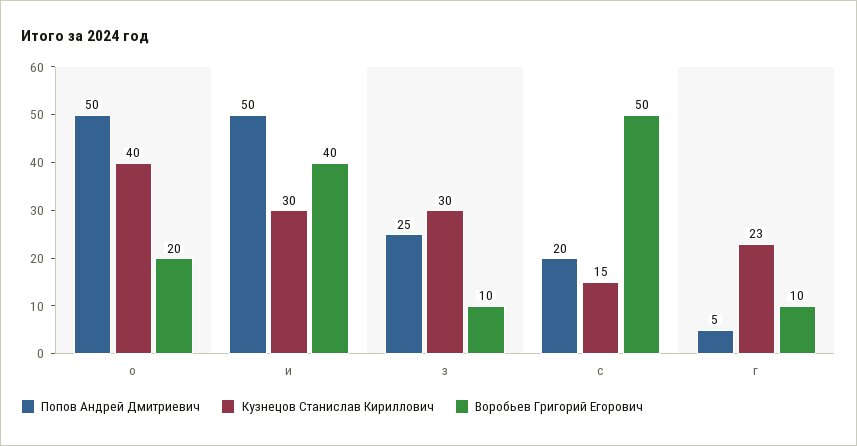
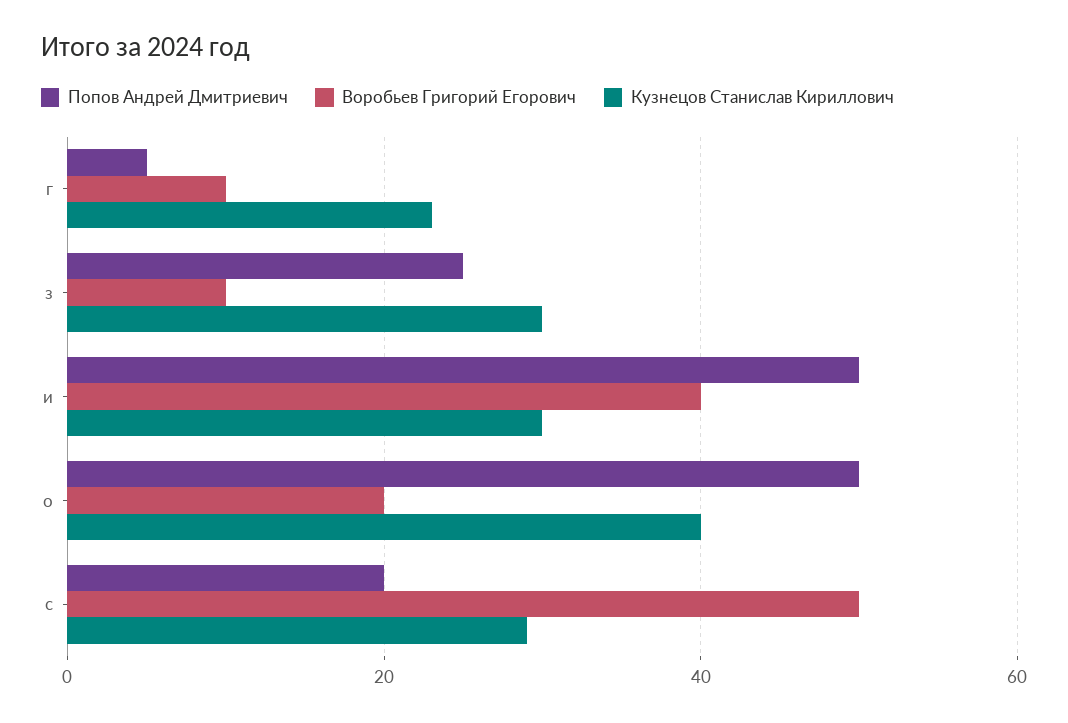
  {
    "Попов Андрей Дмитриевич": {
      "о": 50,
      "и": 50,
      "з": 25,
      "с": 20,
      "г": 5
    },
    "Кузнецов Станислав Кириллович": {
      "о": 40,
      "и": 30,
      "з": 30,
-     "с": 15,
+     "с": 30,
      "г": 23
    },
    "Воробьев Григорий Егорович": {
      "о": 20,
      "и": 40,
      "з": 10,
      "с": 50,
      "г": 10
    }
  }

